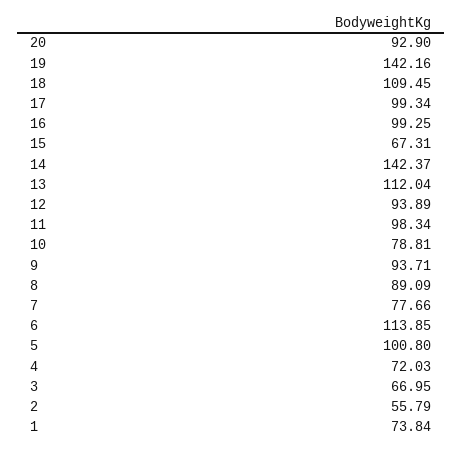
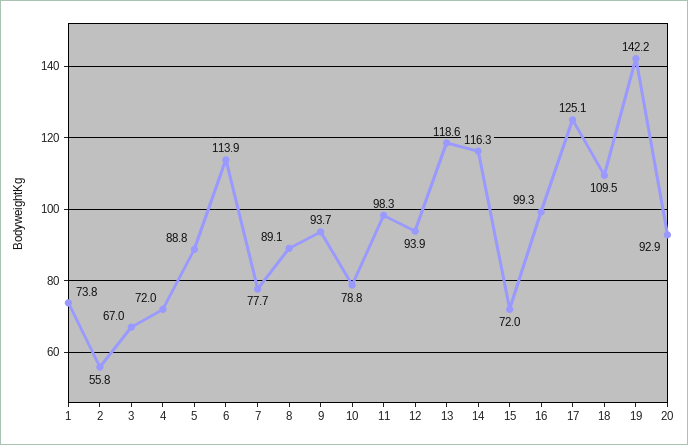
  {
    "20": 92.9,
    "19": 142.16,
    "18": 109.45,
-   "17": 99.34,
+   "17": 125.1,
    "16": 99.25,
-   "15": 67.31,
+   "15": 72,
-   "14": 142.37,
+   "14": 116.3,
-   "13": 112.04,
+   "13": 118.6,
    "12": 93.89,
    "11": 98.34,
    "10": 78.81,
    "9": 93.71,
    "8": 89.09,
    "7": 77.66,
    "6": 113.85,
-   "5": 100.8,
+   "5": 88.8,
    "4": 72.03,
    "3": 66.95,
    "2": 55.79,
    "1": 73.84
  }

